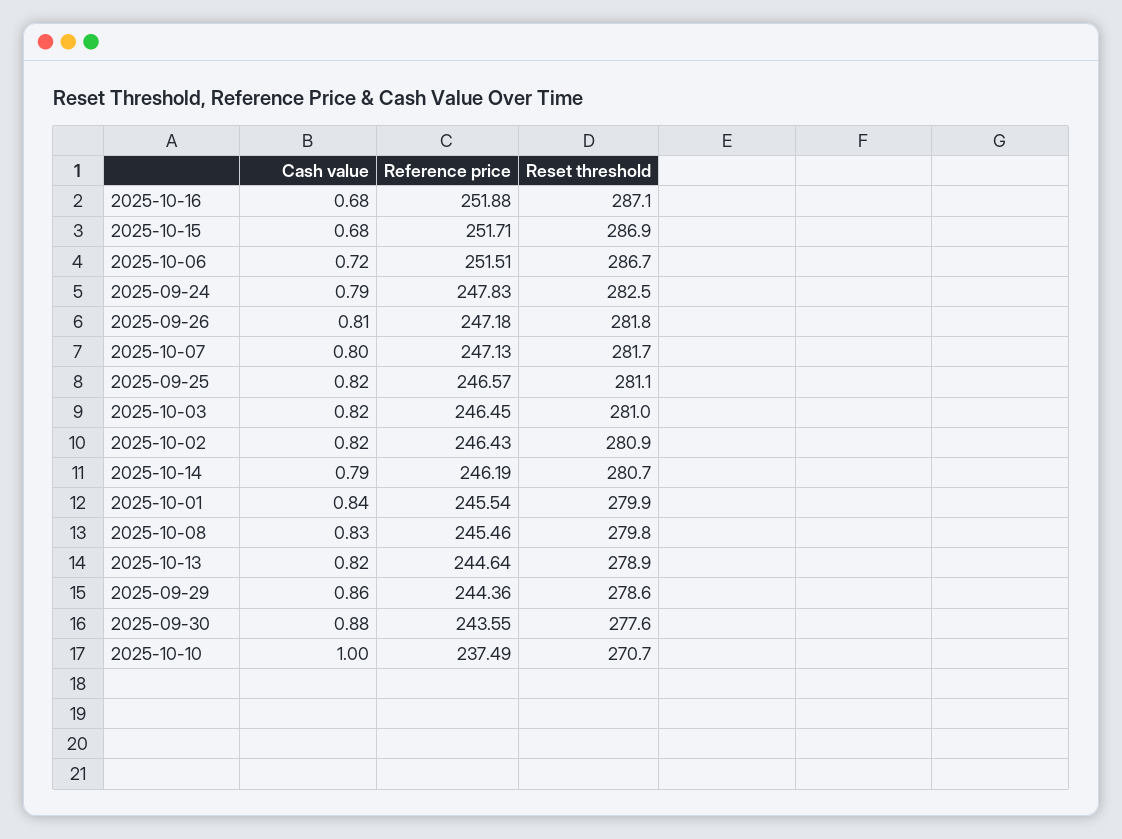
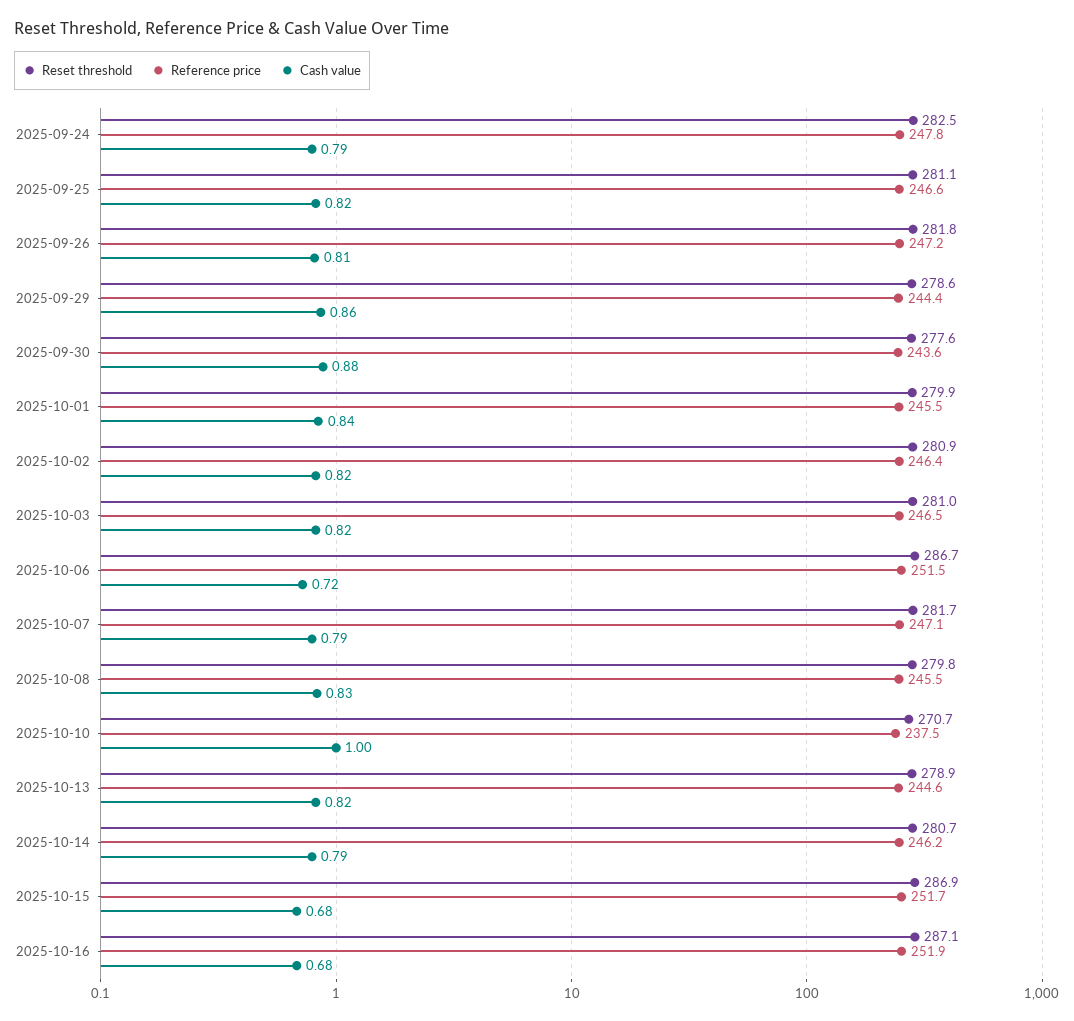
  {
    "Cash value": {
      "2025-10-16": 0.68,
      "2025-10-15": 0.68,
      "2025-10-06": 0.72,
      "2025-09-24": 0.79,
      "2025-09-26": 0.81,
-     "2025-10-07": 0.8,
+     "2025-10-07": 0.79,
      "2025-09-25": 0.82,
      "2025-10-03": 0.82,
      "2025-10-02": 0.82,
      "2025-10-14": 0.79,
      "2025-10-01": 0.84,
      "2025-10-08": 0.83,
      "2025-10-13": 0.82,
      "2025-09-29": 0.86,
      "2025-09-30": 0.88,
      "2025-10-10": 1
    },
    "Reference price": {
      "2025-10-16": 251.88,
      "2025-10-15": 251.71,
      "2025-10-06": 251.51,
      "2025-09-24": 247.83,
      "2025-09-26": 247.18,
      "2025-10-07": 247.13,
      "2025-09-25": 246.57,
      "2025-10-03": 246.45,
      "2025-10-02": 246.43,
      "2025-10-14": 246.19,
      "2025-10-01": 245.54,
      "2025-10-08": 245.46,
      "2025-10-13": 244.64,
      "2025-09-29": 244.36,
      "2025-09-30": 243.55,
      "2025-10-10": 237.49
    },
    "Reset threshold": {
      "2025-10-16": 287.1,
      "2025-10-15": 286.9,
      "2025-10-06": 286.7,
      "2025-09-24": 282.5,
      "2025-09-26": 281.8,
      "2025-10-07": 281.7,
      "2025-09-25": 281.1,
      "2025-10-03": 281,
      "2025-10-02": 280.9,
      "2025-10-14": 280.7,
      "2025-10-01": 279.9,
      "2025-10-08": 279.8,
      "2025-10-13": 278.9,
      "2025-09-29": 278.6,
      "2025-09-30": 277.6,
      "2025-10-10": 270.7
    }
  }

